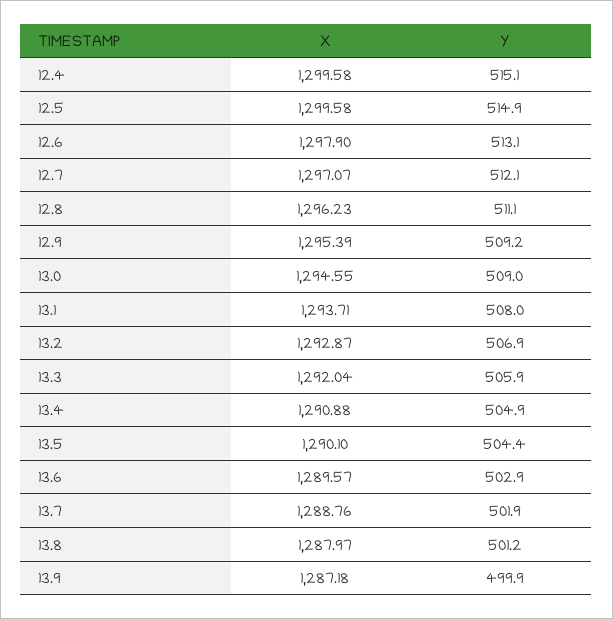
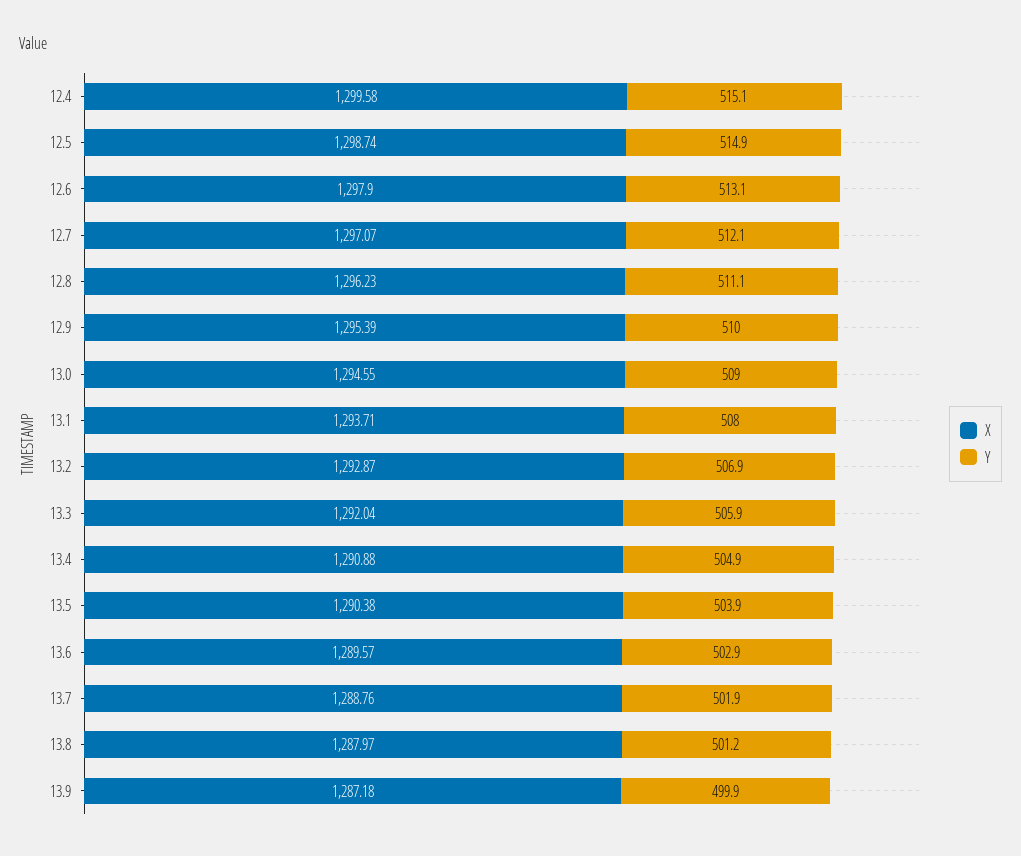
  {
    "X": {
      "12.4": 1299.58,
-     "12.5": 1299.58,
+     "12.5": 1298.74,
      "12.6": 1297.9,
      "12.7": 1297.07,
      "12.8": 1296.23,
      "12.9": 1295.39,
      "13.0": 1294.55,
      "13.1": 1293.71,
      "13.2": 1292.87,
      "13.3": 1292.04,
      "13.4": 1290.88,
-     "13.5": 1290.1,
+     "13.5": 1290.38,
      "13.6": 1289.57,
      "13.7": 1288.76,
      "13.8": 1287.97,
      "13.9": 1287.18
    },
    "Y": {
      "12.4": 515.1,
      "12.5": 514.9,
      "12.6": 513.1,
      "12.7": 512.1,
      "12.8": 511.1,
-     "12.9": 509.2,
+     "12.9": 510,
      "13.0": 509,
      "13.1": 508,
      "13.2": 506.9,
      "13.3": 505.9,
      "13.4": 504.9,
-     "13.5": 504.4,
+     "13.5": 503.9,
      "13.6": 502.9,
      "13.7": 501.9,
      "13.8": 501.2,
      "13.9": 499.9
    }
  }

